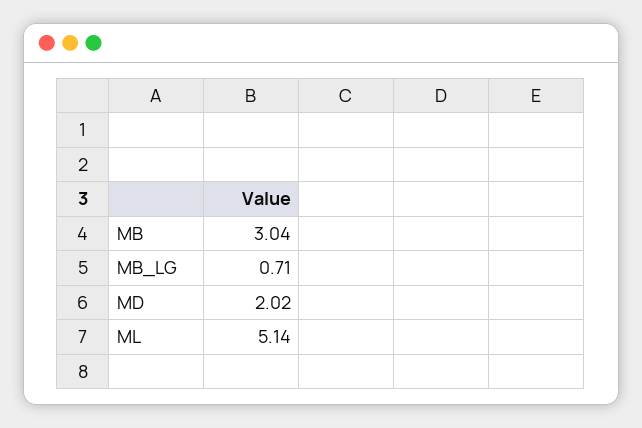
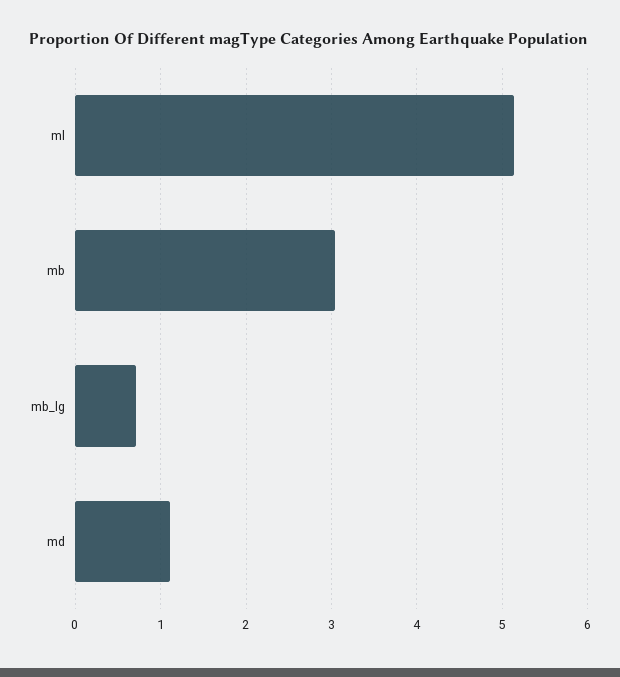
  {
    "MB": 3.04,
    "MB_LG": 0.71,
-   "MD": 2.02,
+   "MD": 1.1,
    "ML": 5.14
  }

